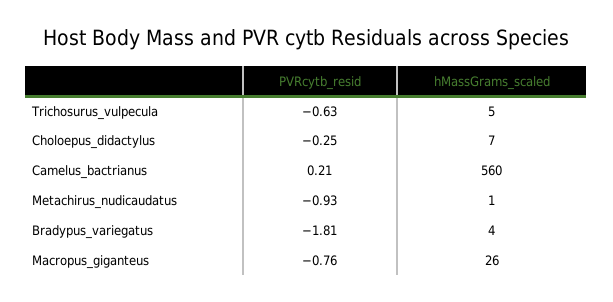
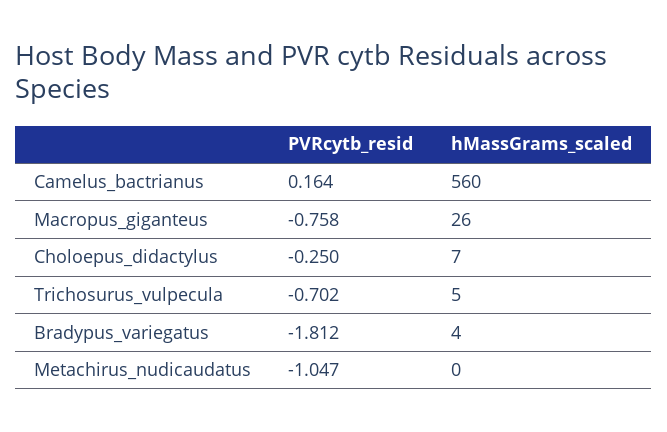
  {
    "PVRcytb_resid": {
-     "Trichosurus_vulpecula": -0.63,
+     "Trichosurus_vulpecula": -0.702,
      "Choloepus_didactylus": -0.25,
-     "Camelus_bactrianus": 0.21,
+     "Camelus_bactrianus": 0.164,
-     "Metachirus_nudicaudatus": -0.93,
+     "Metachirus_nudicaudatus": -1.047,
      "Bradypus_variegatus": -1.812,
      "Macropus_giganteus": -0.758
    },
    "hMassGrams_scaled": {
      "Trichosurus_vulpecula": 5,
      "Choloepus_didactylus": 7,
      "Camelus_bactrianus": 560,
-     "Metachirus_nudicaudatus": 1,
+     "Metachirus_nudicaudatus": 0,
      "Bradypus_variegatus": 4,
      "Macropus_giganteus": 26
    }
  }

